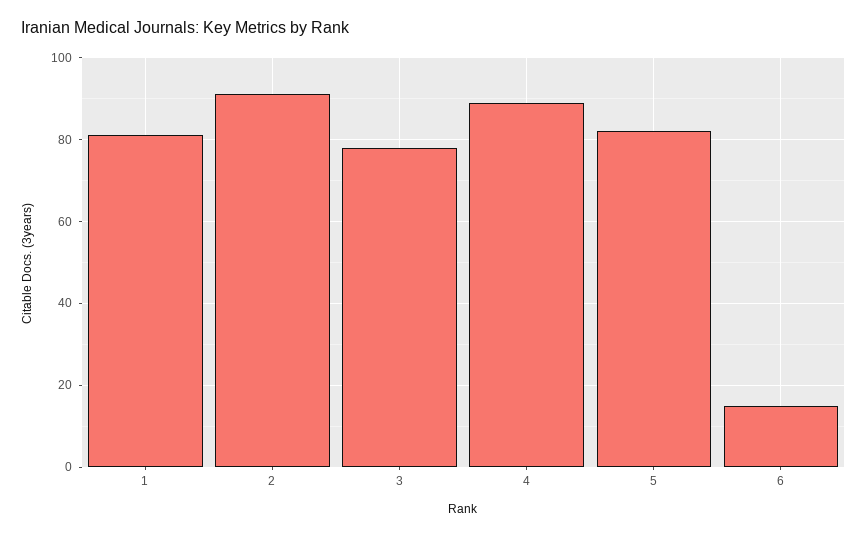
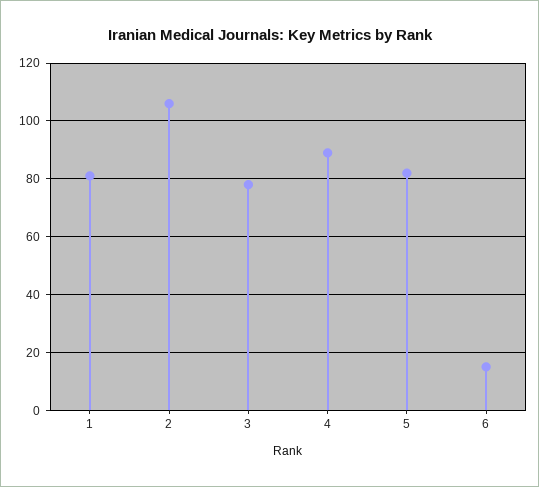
  {
    "1": 80,
-   "2": 90,
+   "2": 105,
    "3": 80,
    "4": 90,
    "5": 80,
    "6": 15
  }

